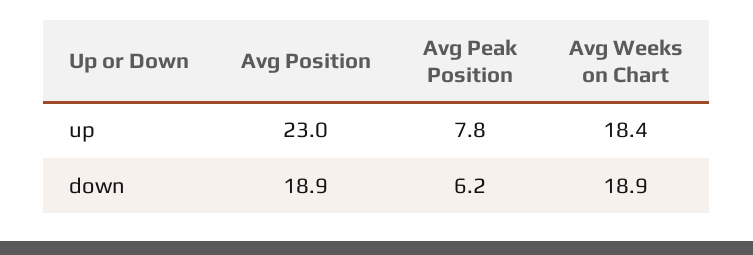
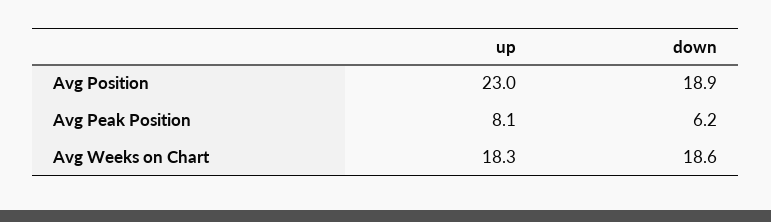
  {
    "Avg Position": {
      "up": 23,
      "down": 18.9
    },
    "Avg Peak Position": {
-     "up": 7.8,
+     "up": 8.1,
      "down": 6.2
    },
    "Avg Weeks on Chart": {
-     "up": 18.4,
+     "up": 18.3,
-     "down": 18.9
+     "down": 18.6
    }
  }

